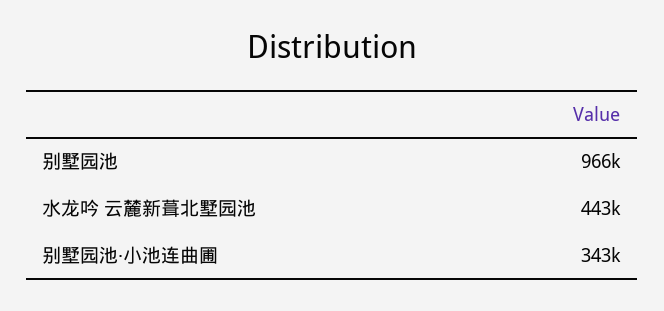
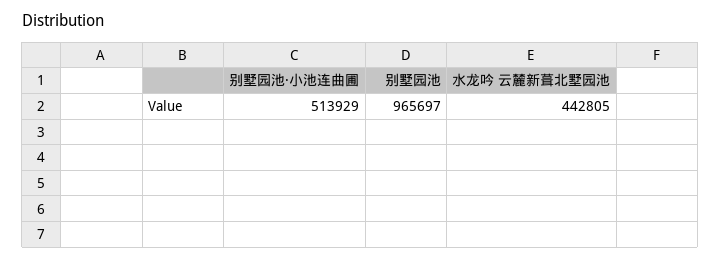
  {
    "别墅园池": 965697,
    "水龙吟 云麓新葺北墅园池": 442805,
-   "别墅园池·小池连曲圃": 343000
+   "别墅园池·小池连曲圃": 513929
  }

